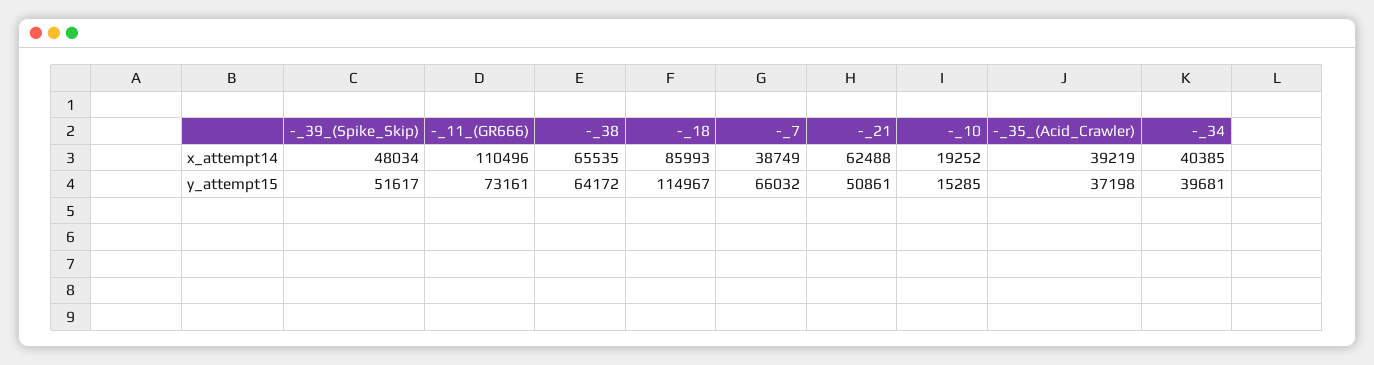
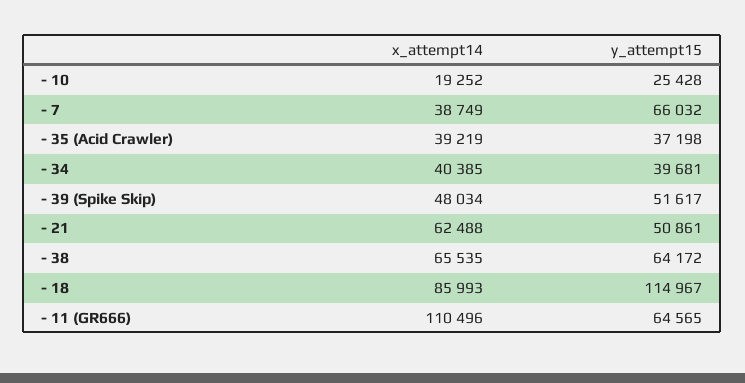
  {
    "-_39_(Spike_Skip)": {
      "x_attempt14": 48034,
      "y_attempt15": 51617
    },
    "-_11_(GR666)": {
      "x_attempt14": 110496,
-     "y_attempt15": 73161
+     "y_attempt15": 64565
    },
    "-_38": {
      "x_attempt14": 65535,
      "y_attempt15": 64172
    },
    "-_18": {
      "x_attempt14": 85993,
      "y_attempt15": 114967
    },
    "-_7": {
      "x_attempt14": 38749,
      "y_attempt15": 66032
    },
    "-_21": {
      "x_attempt14": 62488,
      "y_attempt15": 50861
    },
    "-_10": {
      "x_attempt14": 19252,
-     "y_attempt15": 15285
+     "y_attempt15": 25428
    },
    "-_35_(Acid_Crawler)": {
      "x_attempt14": 39219,
      "y_attempt15": 37198
    },
    "-_34": {
      "x_attempt14": 40385,
      "y_attempt15": 39681
    }
  }

